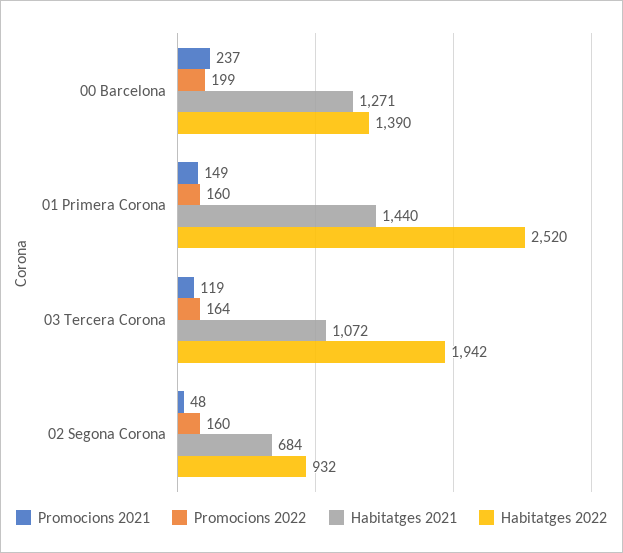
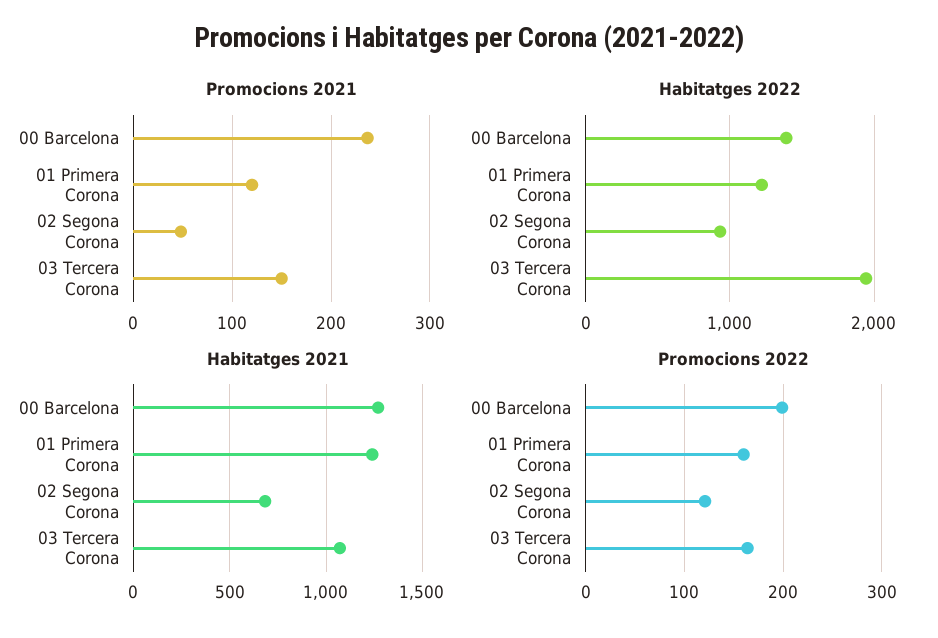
  {
    "Promocions 2021": {
      "00 Barcelona": 237,
-     "01 Primera Corona": 149,
+     "01 Primera Corona": 120,
-     "03 Tercera Corona": 119,
+     "03 Tercera Corona": 150,
      "02 Segona Corona": 48
    },
    "Promocions 2022": {
      "00 Barcelona": 199,
      "01 Primera Corona": 160,
      "03 Tercera Corona": 164,
-     "02 Segona Corona": 160
+     "02 Segona Corona": 120
    },
    "Habitatges 2021": {
      "00 Barcelona": 1271,
-     "01 Primera Corona": 1440,
+     "01 Primera Corona": 1250,
      "03 Tercera Corona": 1072,
      "02 Segona Corona": 684
    },
    "Habitatges 2022": {
      "00 Barcelona": 1390,
-     "01 Primera Corona": 2520,
+     "01 Primera Corona": 1200,
      "03 Tercera Corona": 1942,
      "02 Segona Corona": 932
    }
  }

